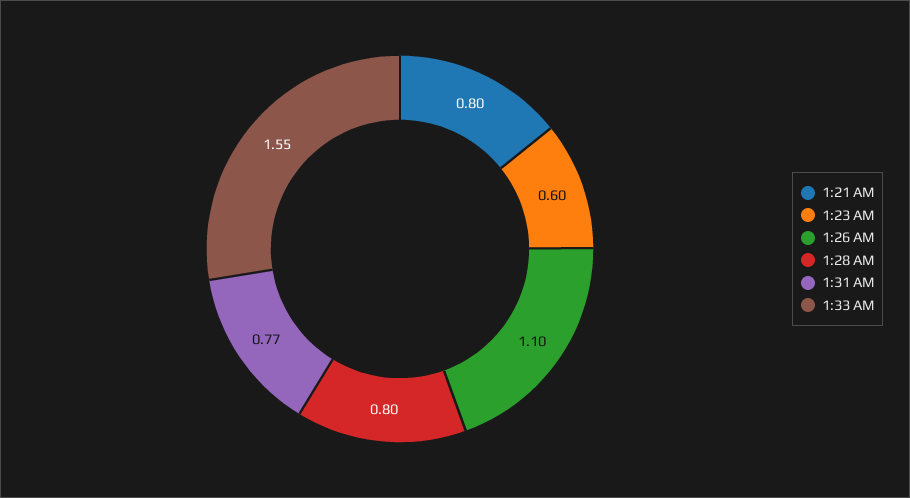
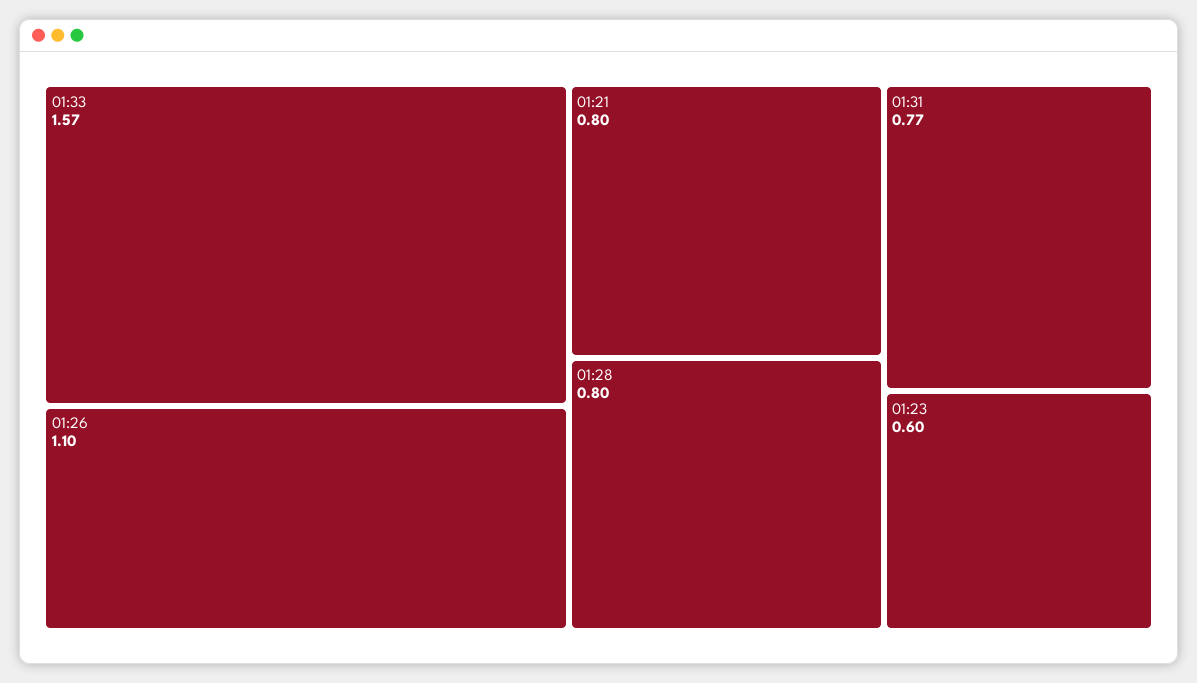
  {
    "1:21 AM": 0.8,
    "1:23 AM": 0.6,
    "1:26 AM": 1.1,
    "1:28 AM": 0.8,
    "1:31 AM": 0.77,
-   "1:33 AM": 1.55
+   "1:33 AM": 1.57
  }

